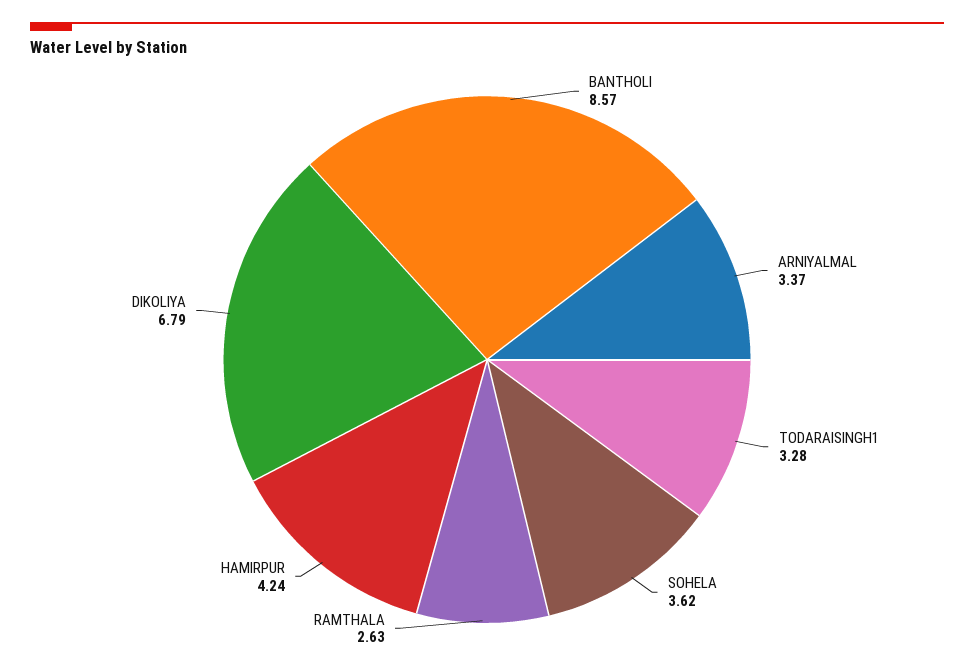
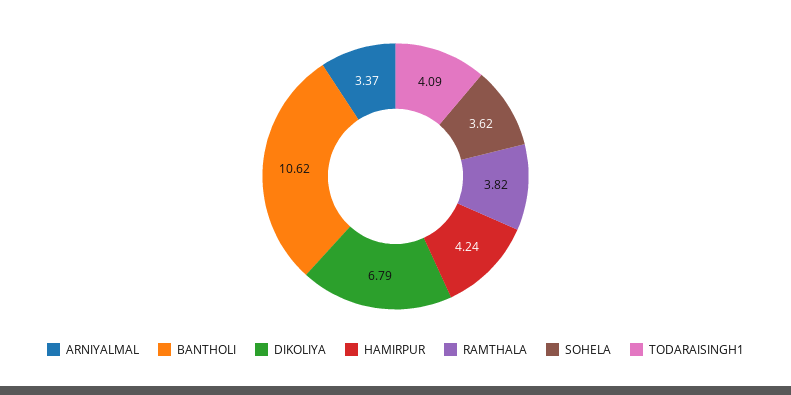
  {
-   "BANTHOLI": 8.57,
+   "BANTHOLI": 10.62,
    "ARNIYALMAL": 3.37,
-   "TODARAISINGH1": 3.28,
+   "TODARAISINGH1": 4.09,
    "SOHELA": 3.62,
-   "RAMTHALA": 2.63,
+   "RAMTHALA": 3.82,
    "HAMIRPUR": 4.24,
    "DIKOLIYA": 6.79
  }

